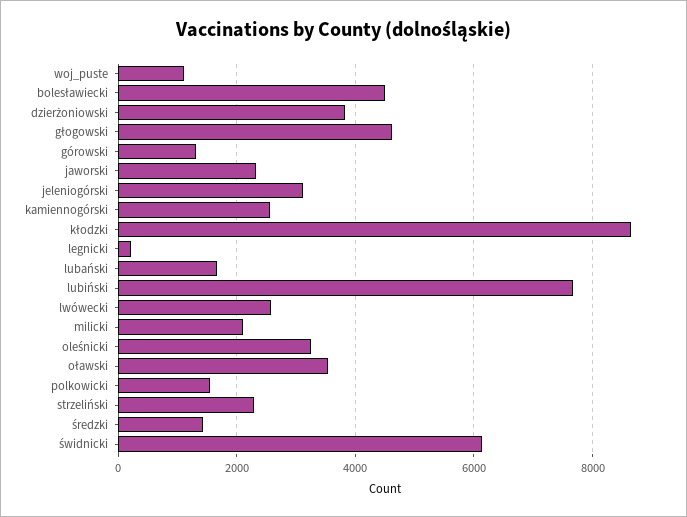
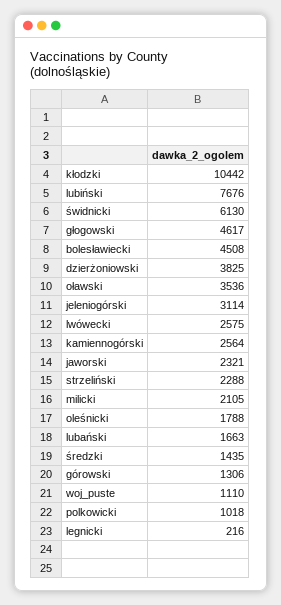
  {
    "woj_puste": 1110,
    "bolesławiecki": 4508,
    "dzierżoniowski": 3825,
    "głogowski": 4617,
    "górowski": 1306,
    "jaworski": 2321,
    "jeleniogórski": 3114,
    "kamiennogórski": 2564,
-   "kłodzki": 8600,
+   "kłodzki": 10442,
    "legnicki": 216,
    "lubański": 1663,
    "lubiński": 7676,
    "lwówecki": 2575,
    "milicki": 2105,
-   "oleśnicki": 3200,
+   "oleśnicki": 1788,
    "oławski": 3536,
-   "polkowicki": 1600,
+   "polkowicki": 1018,
    "strzeliński": 2288,
    "średzki": 1435,
    "świdnicki": 6130
  }

